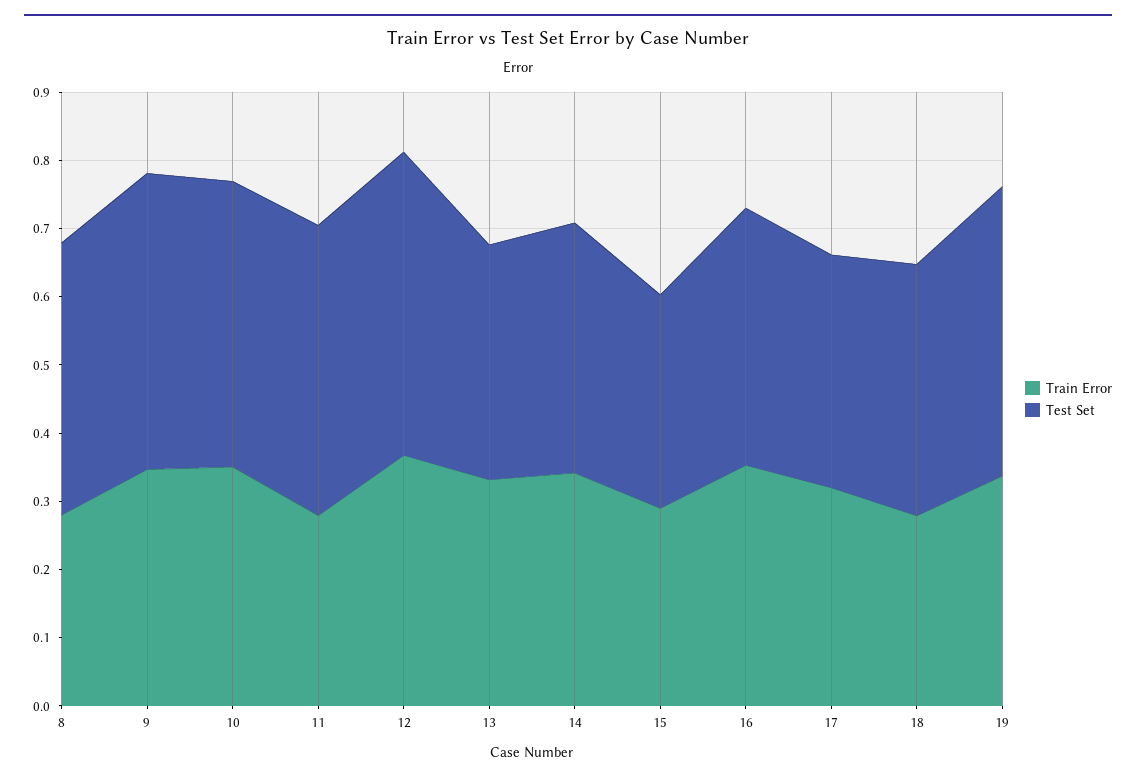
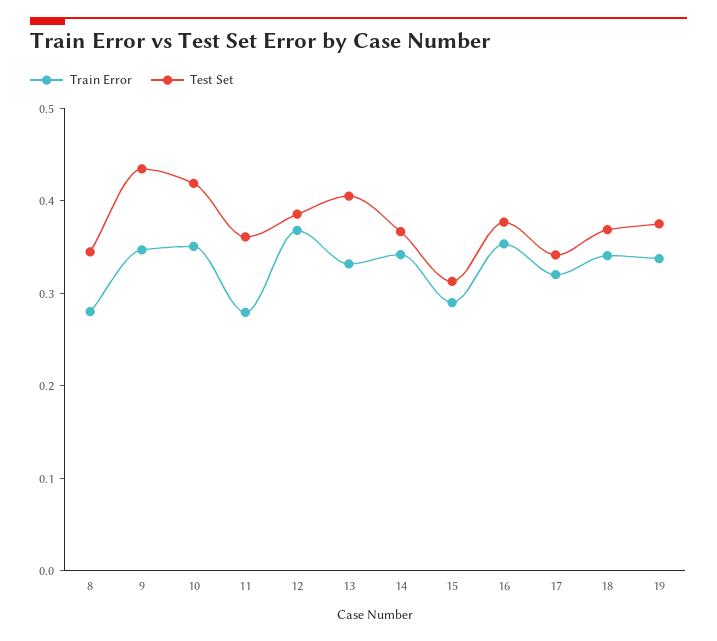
  {
    "Train Error": {
      "8": 0.28,
      "9": 0.34,
      "10": 0.36,
      "11": 0.28,
      "12": 0.36,
      "13": 0.34,
      "14": 0.34,
      "15": 0.28,
      "16": 0.36,
      "17": 0.32,
-     "18": 0.28,
+     "18": 0.34,
      "19": 0.34
    },
    "Test Set": {
-     "8": 0.4,
+     "8": 0.34,
      "9": 0.44,
      "10": 0.42,
-     "11": 0.42,
+     "11": 0.36,
-     "12": 0.44,
+     "12": 0.38,
-     "13": 0.34,
+     "13": 0.4,
      "14": 0.36,
      "15": 0.32,
      "16": 0.38,
      "17": 0.34,
      "18": 0.36,
-     "19": 0.42
+     "19": 0.38
    }
  }

